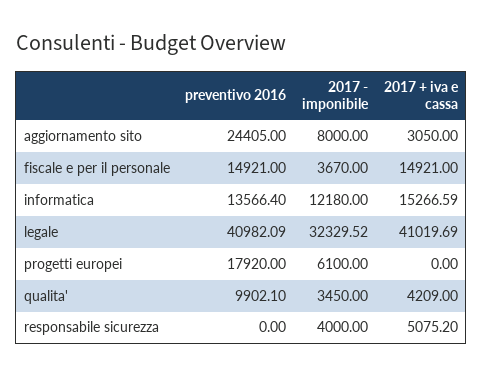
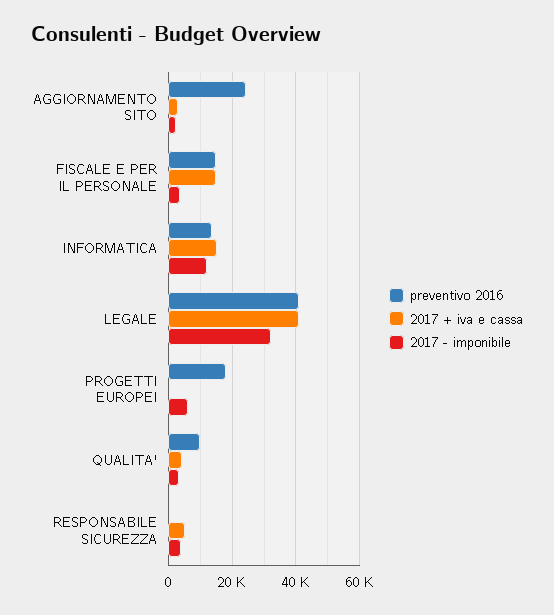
  {
    "preventivo 2016": {
      "aggiornamento sito": 24405,
      "fiscale e per il personale": 14921,
      "informatica": 13566.4,
      "legale": 40982.09,
      "progetti europei": 17920,
      "qualita'": 9902.1,
      "responsabile sicurezza": 0
    },
    "2017 - imponibile": {
-     "aggiornamento sito": 8000,
+     "aggiornamento sito": 2000,
      "fiscale e per il personale": 3670,
      "informatica": 12180,
      "legale": 32329.52,
      "progetti europei": 6100,
      "qualita'": 3450,
      "responsabile sicurezza": 4000
    },
    "2017 + iva e cassa": {
      "aggiornamento sito": 3050,
      "fiscale e per il personale": 14921,
      "informatica": 15266.59,
      "legale": 41019.69,
      "progetti europei": 0,
      "qualita'": 4209,
      "responsabile sicurezza": 5075.2
    }
  }

